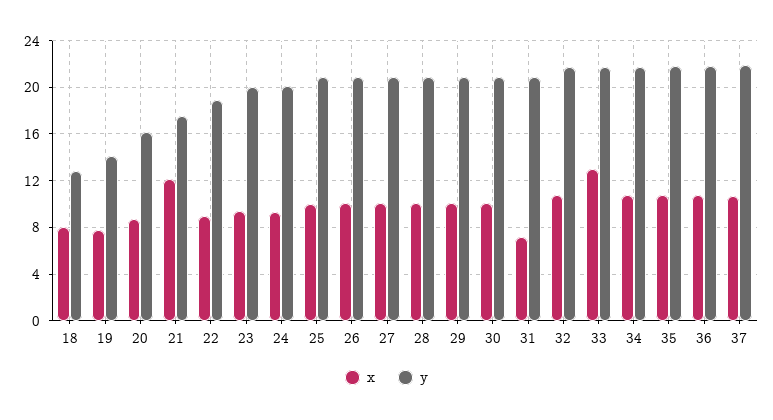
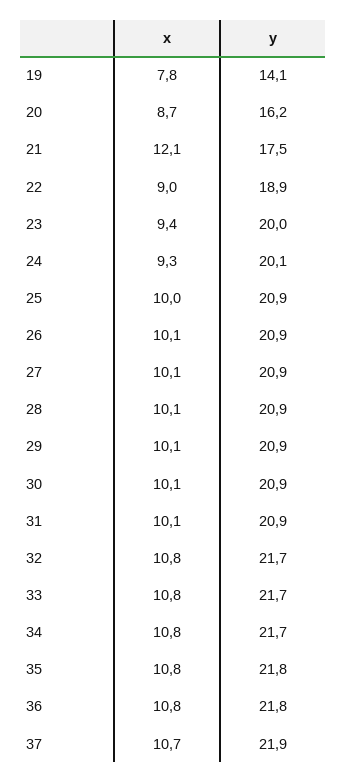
  {
    "x": {
-     "18": 8,
      "19": 7.8,
      "20": 8.7,
      "21": 12.1,
      "22": 9,
      "23": 9.4,
      "24": 9.3,
      "25": 10,
      "26": 10.1,
      "27": 10.1,
      "28": 10.1,
      "29": 10.1,
      "30": 10.1,
-     "31": 7,
+     "31": 10.1,
      "32": 10.8,
-     "33": 13,
+     "33": 10.8,
      "34": 10.8,
      "35": 10.8,
      "36": 10.8,
      "37": 10.7
    },
    "y": {
-     "18": 13,
      "19": 14.1,
      "20": 16.2,
      "21": 17.5,
      "22": 18.9,
      "23": 20,
      "24": 20.1,
      "25": 20.9,
      "26": 20.9,
      "27": 20.9,
      "28": 20.9,
      "29": 20.9,
      "30": 20.9,
      "31": 20.9,
      "32": 21.7,
      "33": 21.7,
      "34": 21.7,
      "35": 21.8,
      "36": 21.8,
      "37": 21.9
    }
  }

